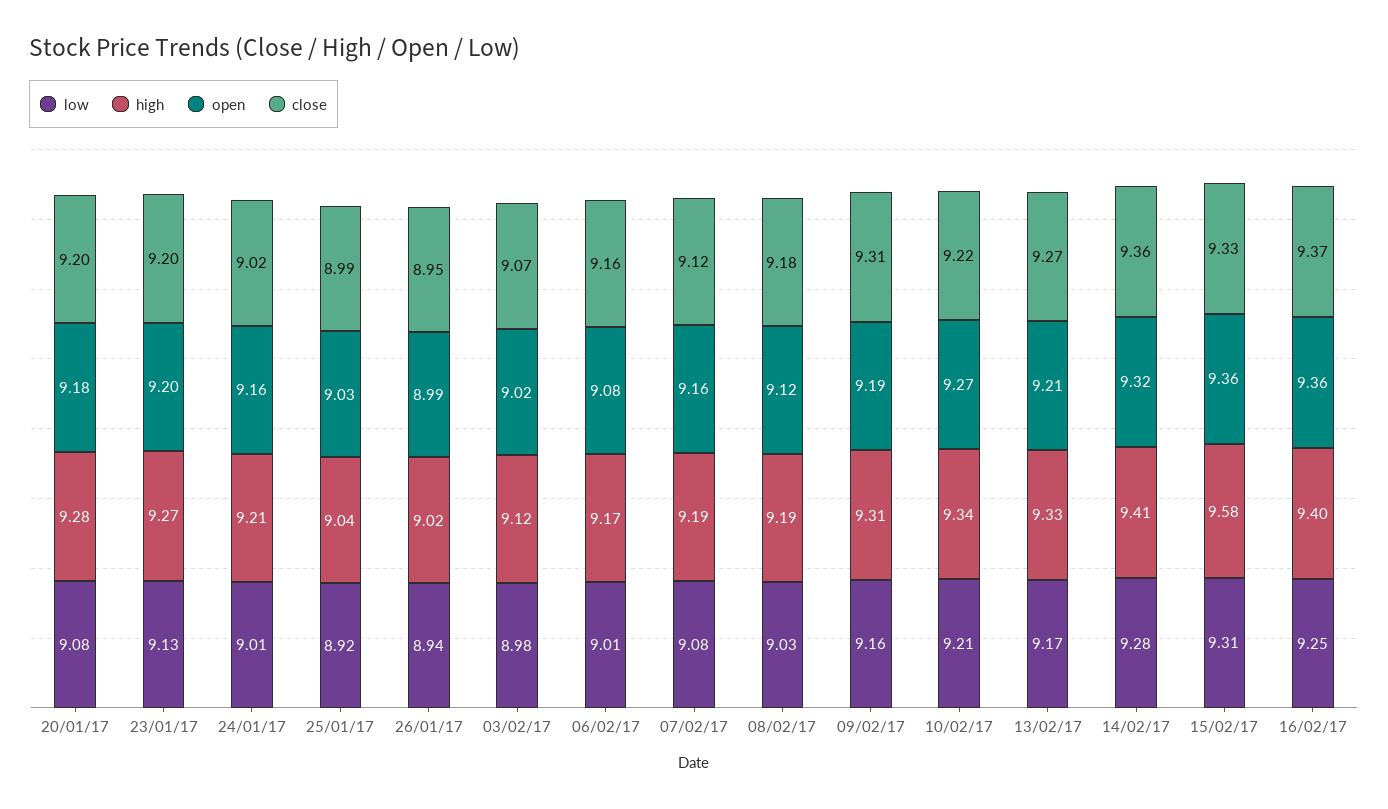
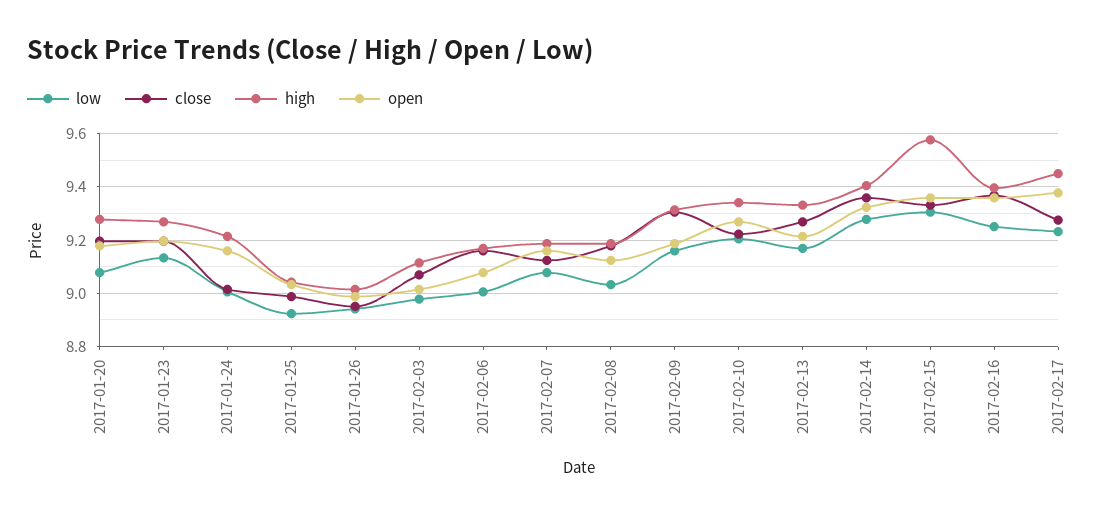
  {
    "low": {
      "20/01/17": 9.08,
      "23/01/17": 9.13,
      "24/01/17": 9.01,
      "25/01/17": 8.92,
      "26/01/17": 8.94,
      "03/02/17": 8.98,
      "06/02/17": 9.01,
      "07/02/17": 9.08,
      "08/02/17": 9.03,
      "09/02/17": 9.16,
      "10/02/17": 9.21,
      "13/02/17": 9.17,
      "14/02/17": 9.28,
      "15/02/17": 9.31,
-     "16/02/17": 9.25
+     "16/02/17": 9.25,
+     "2017-02-17": 9.225
    },
    "high": {
      "20/01/17": 9.28,
      "23/01/17": 9.27,
      "24/01/17": 9.21,
      "25/01/17": 9.04,
      "26/01/17": 9.02,
      "03/02/17": 9.12,
      "06/02/17": 9.17,
      "07/02/17": 9.19,
      "08/02/17": 9.19,
      "09/02/17": 9.31,
      "10/02/17": 9.34,
      "13/02/17": 9.33,
      "14/02/17": 9.41,
      "15/02/17": 9.58,
-     "16/02/17": 9.4
+     "16/02/17": 9.4,
+     "2017-02-17": 9.45
    },
    "open": {
      "20/01/17": 9.18,
      "23/01/17": 9.2,
      "24/01/17": 9.16,
      "25/01/17": 9.03,
      "26/01/17": 8.99,
      "03/02/17": 9.02,
      "06/02/17": 9.08,
      "07/02/17": 9.16,
      "08/02/17": 9.12,
      "09/02/17": 9.19,
      "10/02/17": 9.27,
      "13/02/17": 9.21,
      "14/02/17": 9.32,
      "15/02/17": 9.36,
-     "16/02/17": 9.36
+     "16/02/17": 9.36,
+     "2017-02-17": 9.375
    },
    "close": {
      "20/01/17": 9.2,
      "23/01/17": 9.2,
      "24/01/17": 9.02,
      "25/01/17": 8.99,
      "26/01/17": 8.95,
      "03/02/17": 9.07,
      "06/02/17": 9.16,
      "07/02/17": 9.12,
      "08/02/17": 9.18,
      "09/02/17": 9.31,
      "10/02/17": 9.22,
      "13/02/17": 9.27,
      "14/02/17": 9.36,
      "15/02/17": 9.33,
-     "16/02/17": 9.37
+     "16/02/17": 9.37,
+     "2017-02-17": 9.275
    }
  }

